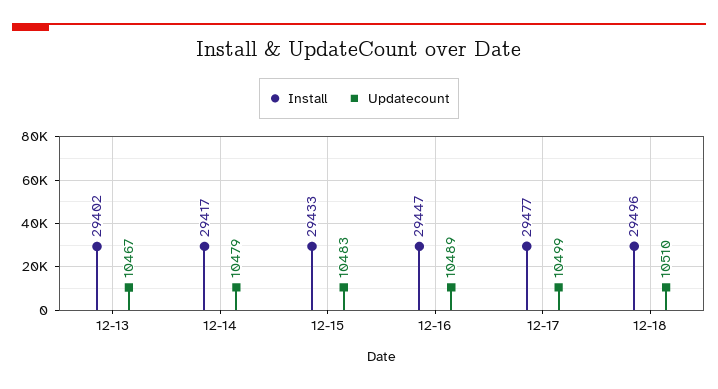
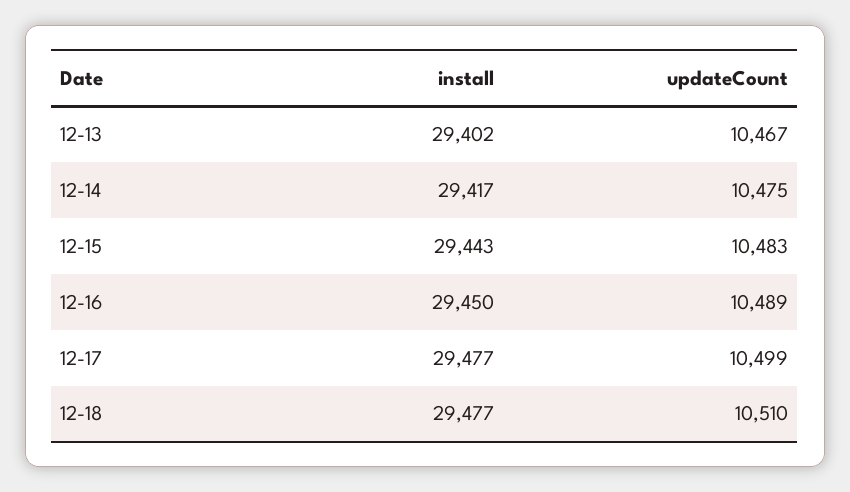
  {
    "Install": {
      "12-13": 29402,
      "12-14": 29417,
-     "12-15": 29433,
+     "12-15": 29443,
-     "12-16": 29447,
+     "12-16": 29450,
      "12-17": 29477,
-     "12-18": 29496
+     "12-18": 29477
    },
    "Updatecount": {
      "12-13": 10467,
-     "12-14": 10479,
+     "12-14": 10475,
      "12-15": 10483,
      "12-16": 10489,
      "12-17": 10499,
      "12-18": 10510
    }
  }

